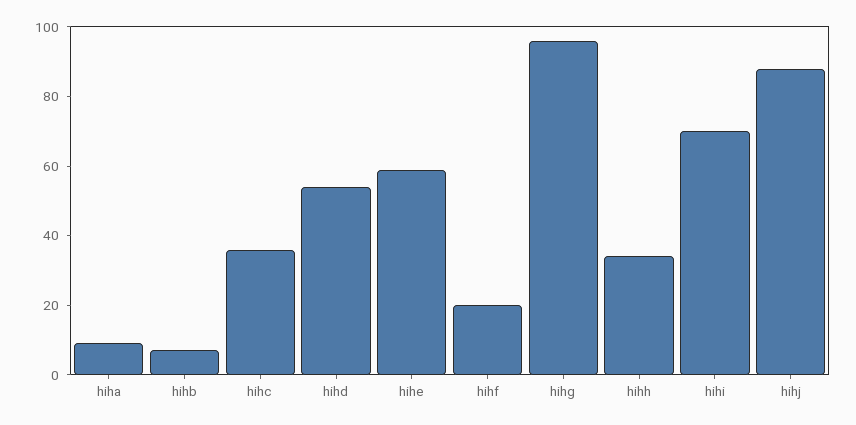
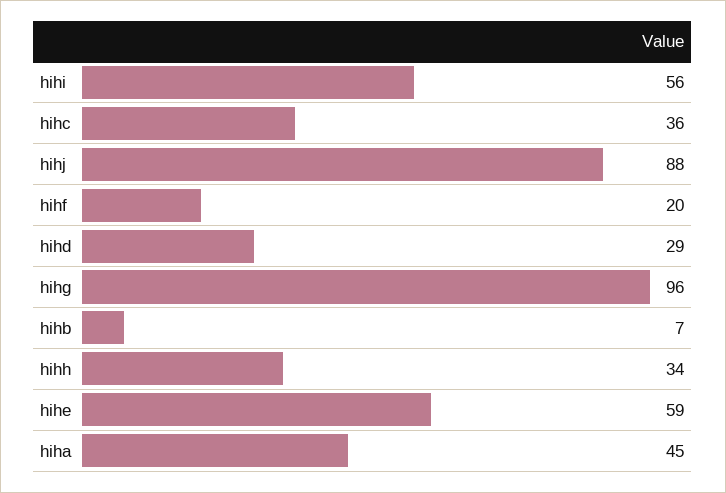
  {
-   "hiha": 10,
+   "hiha": 45,
    "hihb": 7,
    "hihc": 36,
-   "hihd": 55,
+   "hihd": 29,
    "hihe": 59,
    "hihf": 20,
    "hihg": 96,
    "hihh": 34,
-   "hihi": 70,
+   "hihi": 56,
    "hihj": 88
  }

